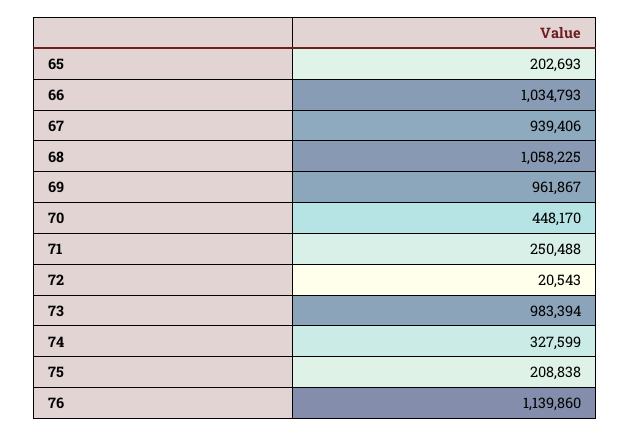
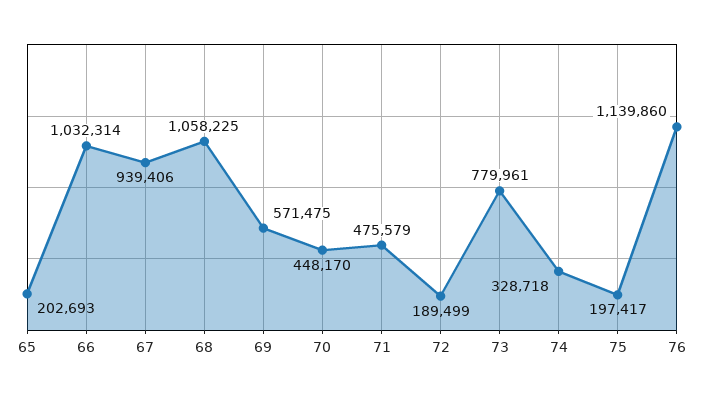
  {
    "65": 202693,
-   "66": 1034793,
+   "66": 1032314,
    "67": 939406,
    "68": 1058225,
-   "69": 961867,
+   "69": 571475,
    "70": 448170,
-   "71": 250488,
+   "71": 475579,
-   "72": 20543,
+   "72": 189499,
-   "73": 983394,
+   "73": 779961,
-   "74": 327599,
+   "74": 328718,
-   "75": 208838,
+   "75": 197417,
    "76": 1139860
  }

